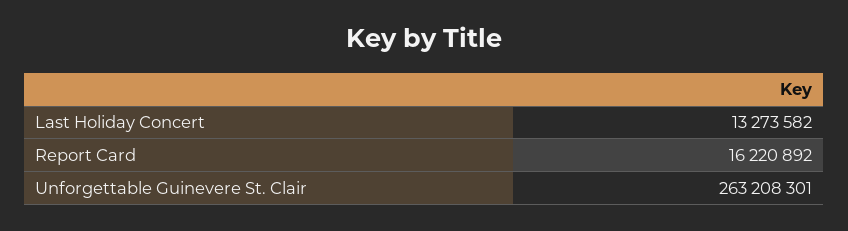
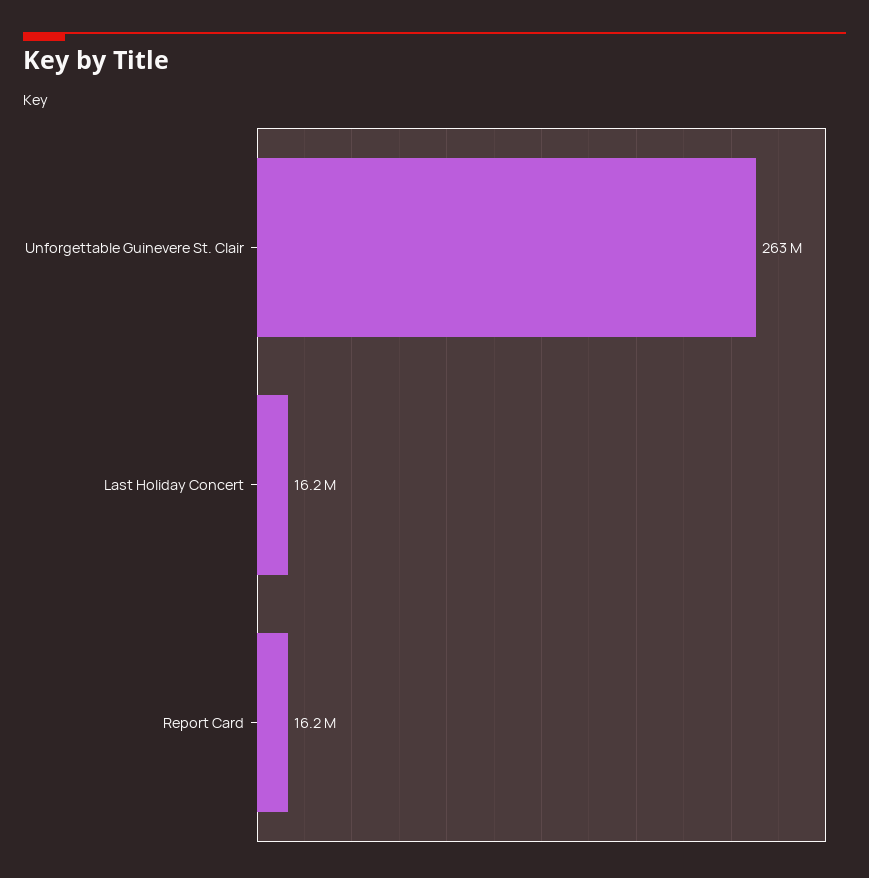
  {
-   "Last Holiday Concert": 13273582,
+   "Last Holiday Concert": 16200000,
    "Report Card": 16220892,
    "Unforgettable Guinevere St. Clair": 263208301
  }

